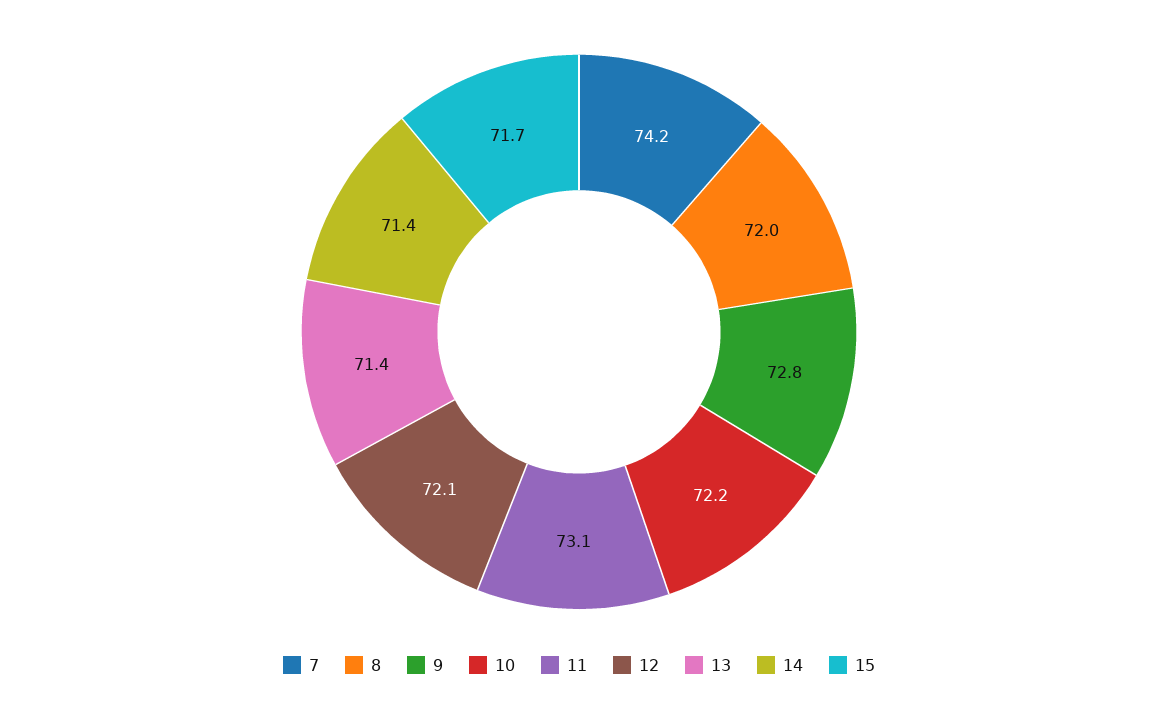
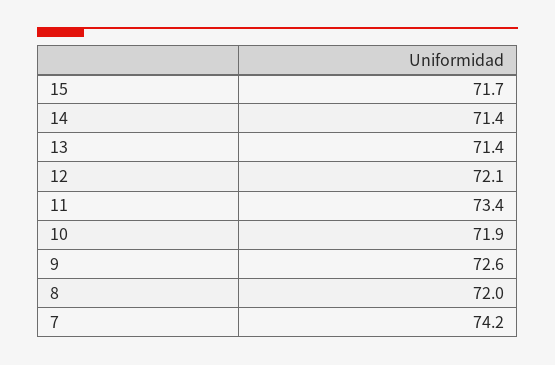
  {
    "7": 74.2,
    "8": 72,
-   "9": 72.8,
+   "9": 72.6,
-   "10": 72.2,
+   "10": 71.9,
-   "11": 73.1,
+   "11": 73.4,
    "12": 72.1,
    "13": 71.4,
    "14": 71.4,
    "15": 71.7
  }

